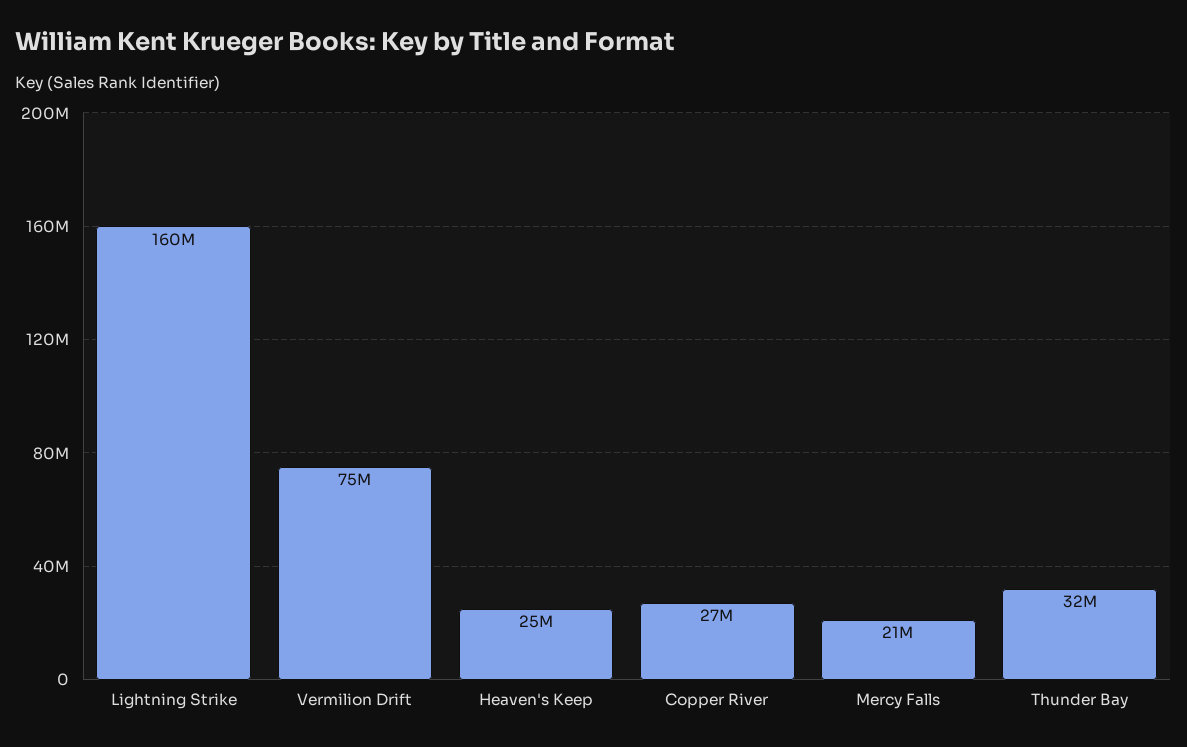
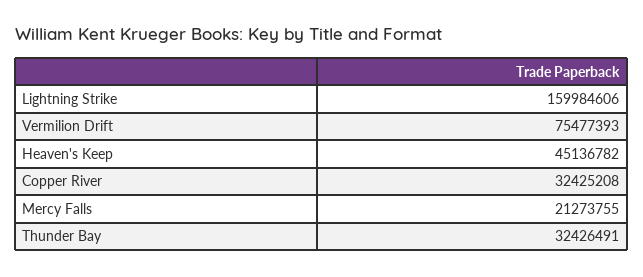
  {
    "Lightning Strike": 159984606,
    "Vermilion Drift": 75477393,
-   "Heaven's Keep": 25000000,
+   "Heaven's Keep": 45136782,
-   "Copper River": 27000000,
+   "Copper River": 32425208,
    "Mercy Falls": 21273755,
    "Thunder Bay": 32426491
  }

